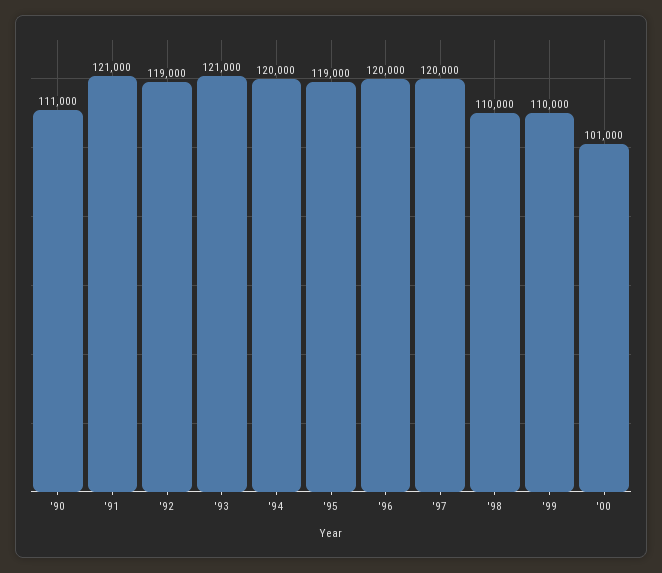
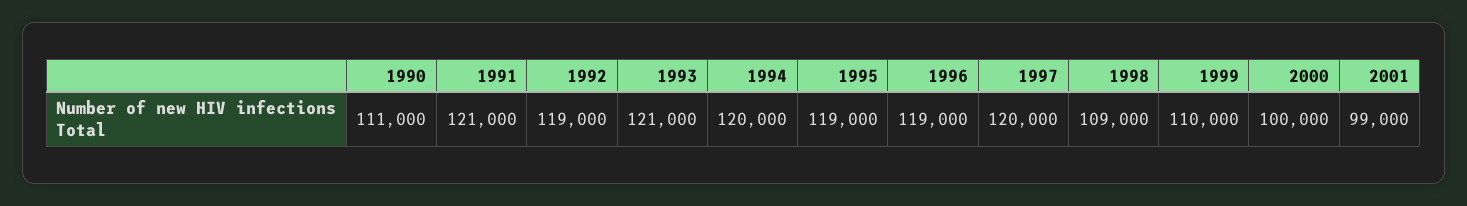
  {
    "'90": 111000,
    "'91": 121000,
    "'92": 119000,
    "'93": 121000,
    "'94": 120000,
    "'95": 119000,
-   "'96": 120000,
+   "'96": 119000,
    "'97": 120000,
-   "'98": 110000,
+   "'98": 109000,
    "'99": 110000,
-   "'00": 101000
+   "'00": 100000,
+   "2001": 99000
  }

